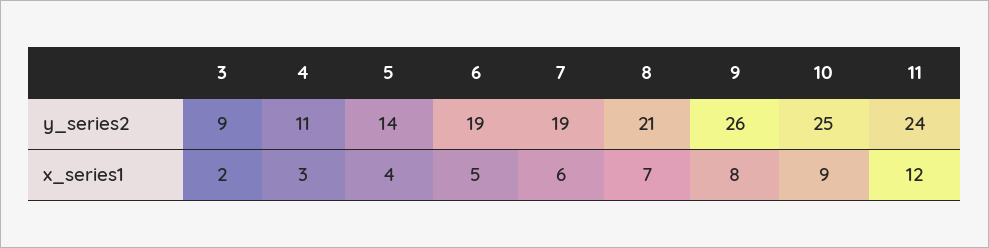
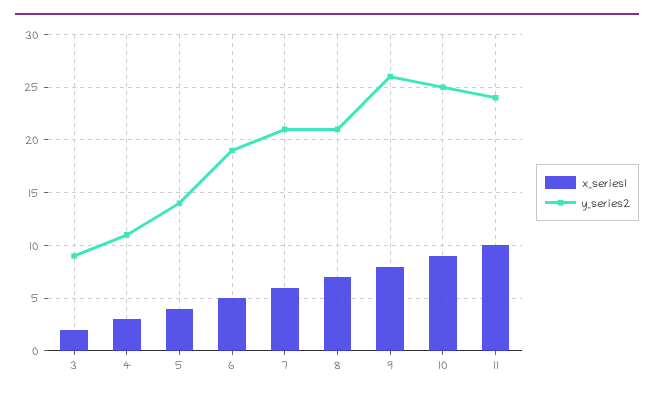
  {
    "y_series2": {
      "3": 9,
      "4": 11,
      "5": 14,
      "6": 19,
-     "7": 19,
+     "7": 21,
      "8": 21,
      "9": 26,
      "10": 25,
      "11": 24
    },
    "x_series1": {
      "3": 2,
      "4": 3,
      "5": 4,
      "6": 5,
      "7": 6,
      "8": 7,
      "9": 8,
      "10": 9,
-     "11": 12
+     "11": 10
    }
  }

